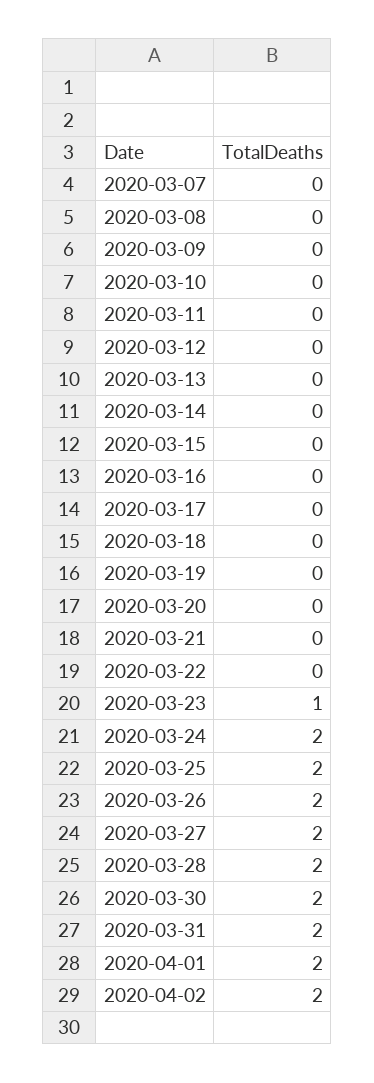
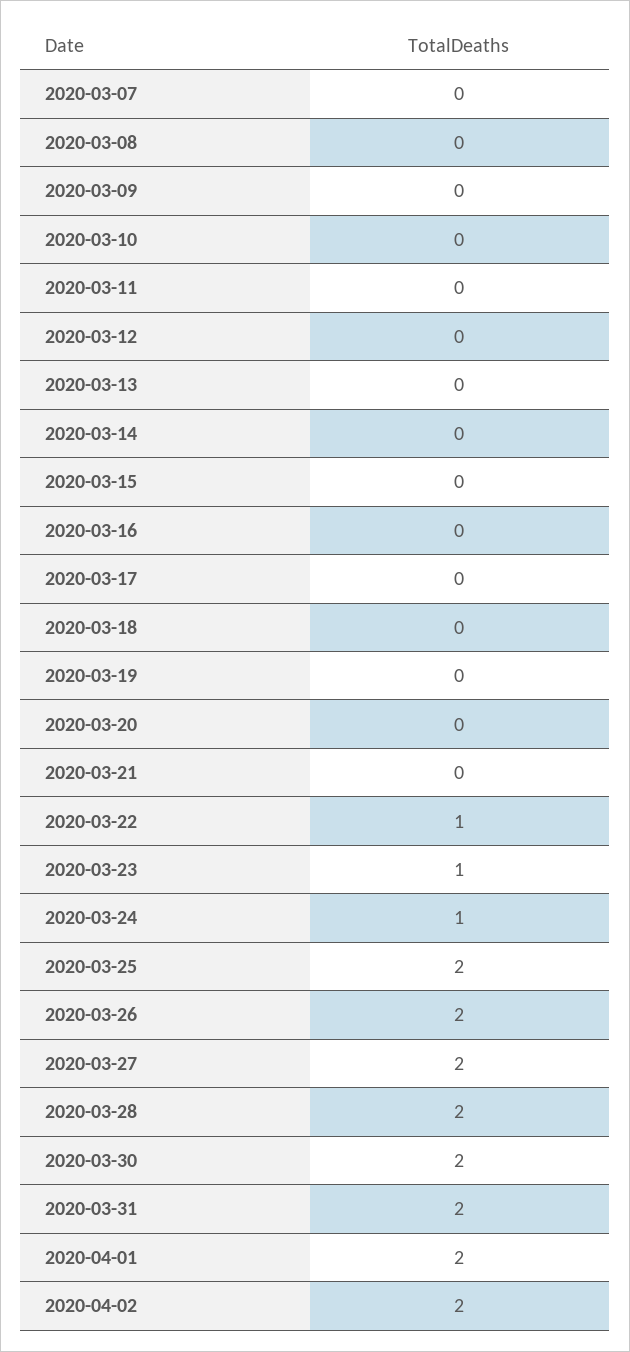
  {
    "2020-03-07": 0,
    "2020-03-08": 0,
    "2020-03-09": 0,
    "2020-03-10": 0,
    "2020-03-11": 0,
    "2020-03-12": 0,
    "2020-03-13": 0,
    "2020-03-14": 0,
    "2020-03-15": 0,
    "2020-03-16": 0,
    "2020-03-17": 0,
    "2020-03-18": 0,
    "2020-03-19": 0,
    "2020-03-20": 0,
    "2020-03-21": 0,
-   "2020-03-22": 0,
+   "2020-03-22": 1,
    "2020-03-23": 1,
-   "2020-03-24": 2,
+   "2020-03-24": 1,
    "2020-03-25": 2,
    "2020-03-26": 2,
    "2020-03-27": 2,
    "2020-03-28": 2,
    "2020-03-30": 2,
    "2020-03-31": 2,
    "2020-04-01": 2,
    "2020-04-02": 2
  }

